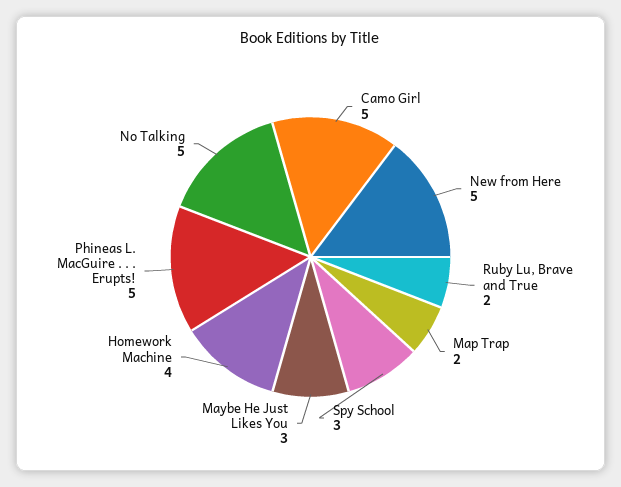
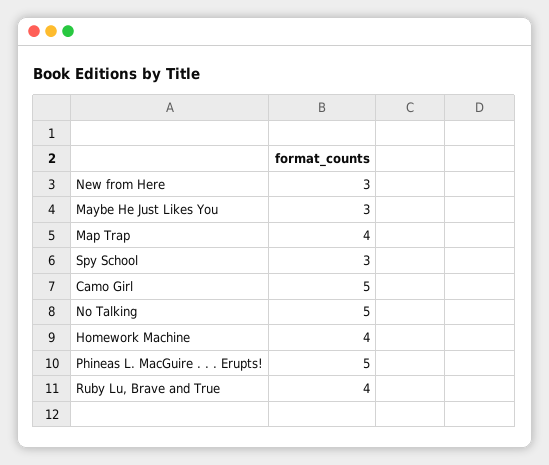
  {
    "Camo Girl": 5,
-   "New from Here": 5,
+   "New from Here": 3,
-   "Ruby Lu, Brave and True": 2,
+   "Ruby Lu, Brave and True": 4,
-   "Map Trap": 2,
+   "Map Trap": 4,
    "Spy School": 3,
    "Maybe He Just Likes You": 3,
    "Homework Machine": 4,
    "Phineas L. MacGuire . . . Erupts!": 5,
    "No Talking": 5
  }

